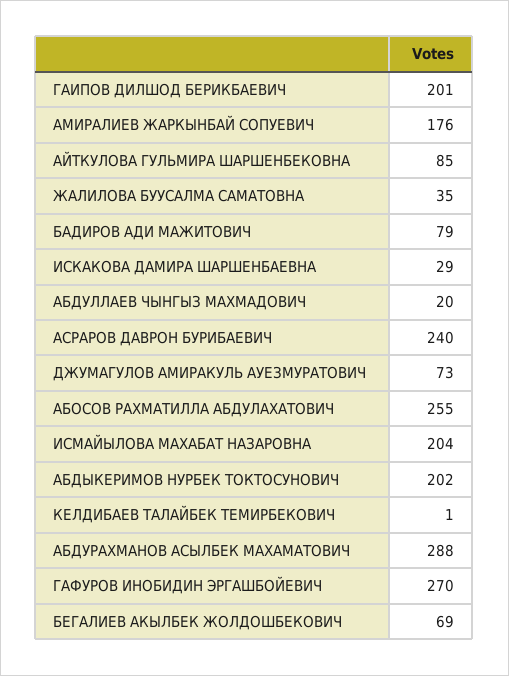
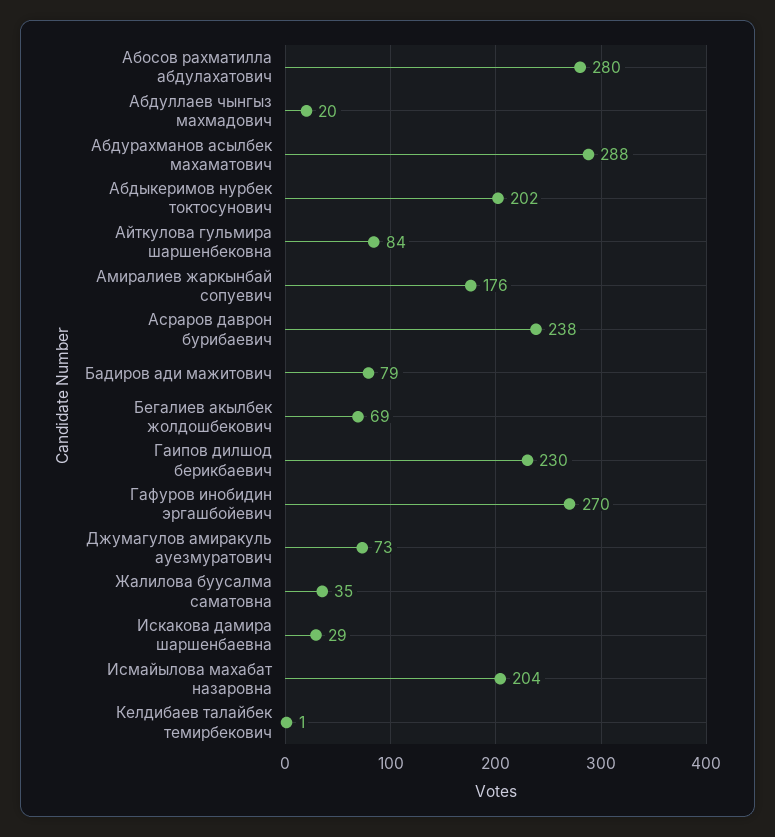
  {
-   "ГАИПОВ ДИЛШОД БЕРИКБАЕВИЧ": 201,
+   "ГАИПОВ ДИЛШОД БЕРИКБАЕВИЧ": 230,
    "АМИРАЛИЕВ ЖАРКЫНБАЙ СОПУЕВИЧ": 176,
-   "АЙТКУЛОВА ГУЛЬМИРА ШАРШЕНБЕКОВНА": 85,
+   "АЙТКУЛОВА ГУЛЬМИРА ШАРШЕНБЕКОВНА": 84,
    "ЖАЛИЛОВА БУУСАЛМА САМАТОВНА": 35,
    "БАДИРОВ АДИ МАЖИТОВИЧ": 79,
    "ИСКАКОВА ДАМИРА ШАРШЕНБАЕВНА": 29,
    "АБДУЛЛАЕВ ЧЫНГЫЗ МАХМАДОВИЧ": 20,
-   "АСРАРОВ ДАВРОН БУРИБАЕВИЧ": 240,
+   "АСРАРОВ ДАВРОН БУРИБАЕВИЧ": 238,
    "ДЖУМАГУЛОВ АМИРАКУЛЬ АУЕЗМУРАТОВИЧ": 73,
-   "АБОСОВ РАХМАТИЛЛА АБДУЛАХАТОВИЧ": 255,
+   "АБОСОВ РАХМАТИЛЛА АБДУЛАХАТОВИЧ": 280,
    "ИСМАЙЫЛОВА МАХАБАТ НАЗАРОВНА": 204,
    "АБДЫКЕРИМОВ НУРБЕК ТОКТОСУНОВИЧ": 202,
    "КЕЛДИБАЕВ ТАЛАЙБЕК ТЕМИРБЕКОВИЧ": 1,
    "АБДУРАХМАНОВ АСЫЛБЕК МАХАМАТОВИЧ": 288,
    "ГАФУРОВ ИНОБИДИН ЭРГАШБОЙЕВИЧ": 270,
    "БЕГАЛИЕВ АКЫЛБЕК ЖОЛДОШБЕКОВИЧ": 69
  }

